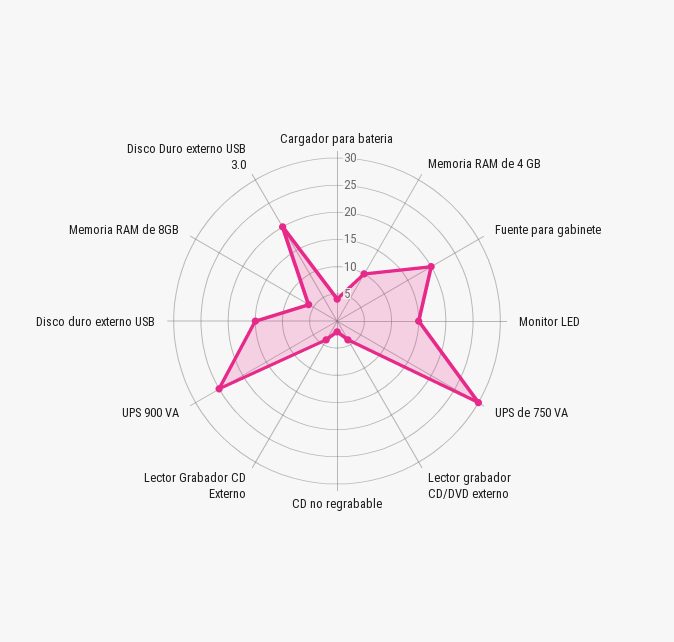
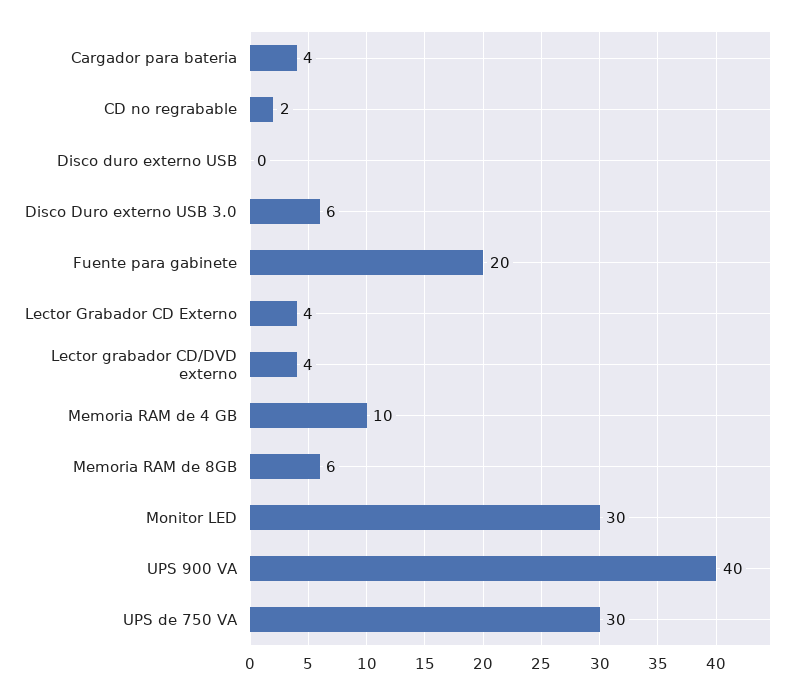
  {
    "Cargador para bateria": 4,
    "Memoria RAM de 4 GB": 10,
    "Fuente para gabinete": 20,
-   "Monitor LED": 15,
+   "Monitor LED": 30,
    "UPS de 750 VA": 30,
    "Lector grabador CD/DVD externo": 4,
    "CD no regrabable": 2,
    "Lector Grabador CD Externo": 4,
-   "UPS 900 VA": 25,
+   "UPS 900 VA": 40,
-   "Disco duro externo USB": 15,
+   "Disco duro externo USB": 0,
    "Memoria RAM de 8GB": 6,
-   "Disco Duro externo USB 3.0": 20
+   "Disco Duro externo USB 3.0": 6
  }

